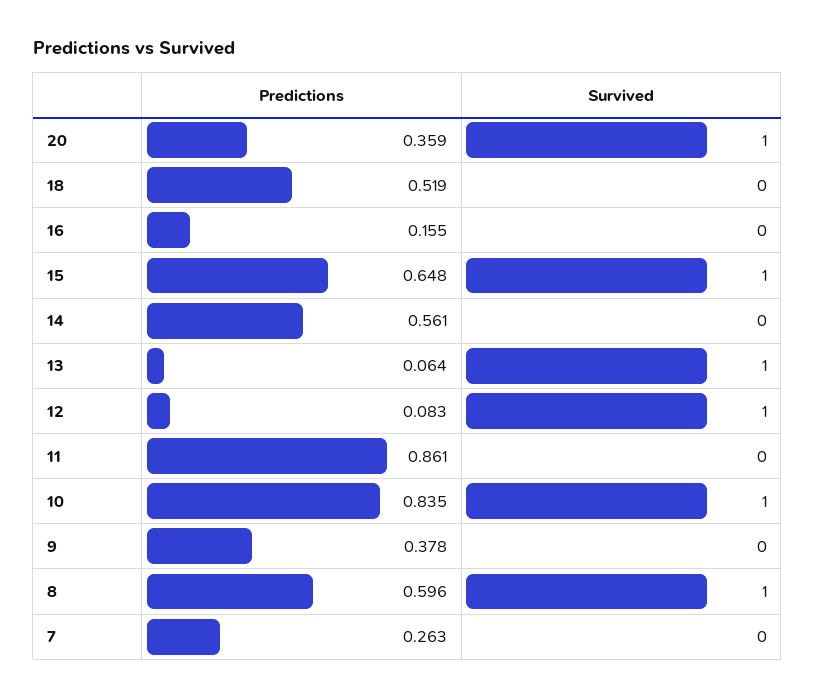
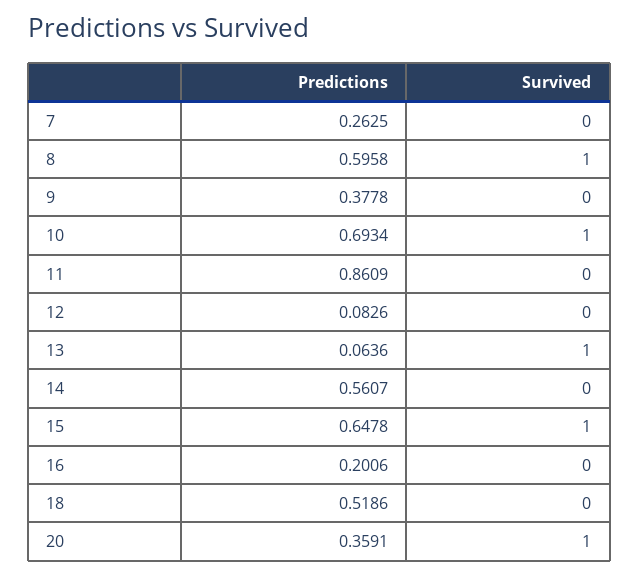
  {
    "Predictions": {
      "20": 0.3591,
      "18": 0.5186,
-     "16": 0.155,
+     "16": 0.2006,
      "15": 0.6478,
      "14": 0.5607,
      "13": 0.0636,
      "12": 0.0826,
      "11": 0.8609,
-     "10": 0.835,
+     "10": 0.6934,
      "9": 0.3778,
      "8": 0.5958,
      "7": 0.2625
    },
    "Survived": {
      "20": 1,
      "18": 0,
      "16": 0,
      "15": 1,
      "14": 0,
      "13": 1,
-     "12": 1,
+     "12": 0,
      "11": 0,
      "10": 1,
      "9": 0,
      "8": 1,
      "7": 0
    }
  }

